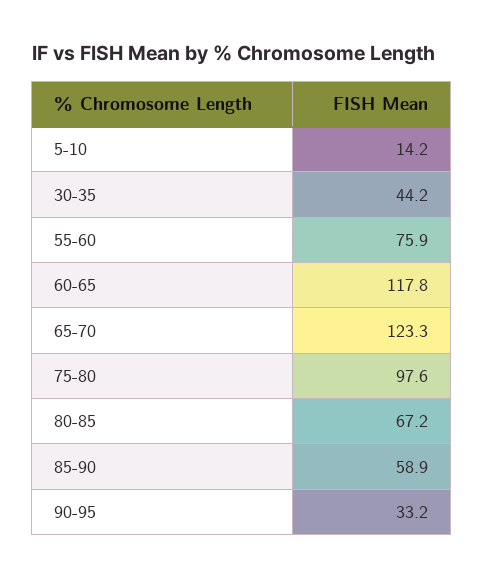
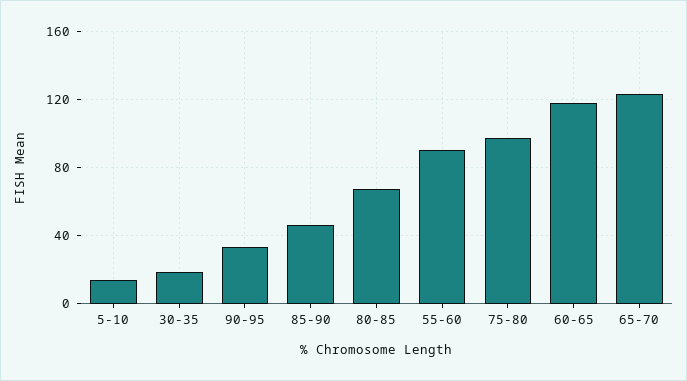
  {
    "5-10": 14.2,
-   "30-35": 44.2,
+   "30-35": 20,
-   "55-60": 75.9,
+   "55-60": 90,
    "60-65": 117.8,
    "65-70": 123.3,
    "75-80": 97.6,
    "80-85": 67.2,
-   "85-90": 58.9,
+   "85-90": 45,
    "90-95": 33.2
  }

